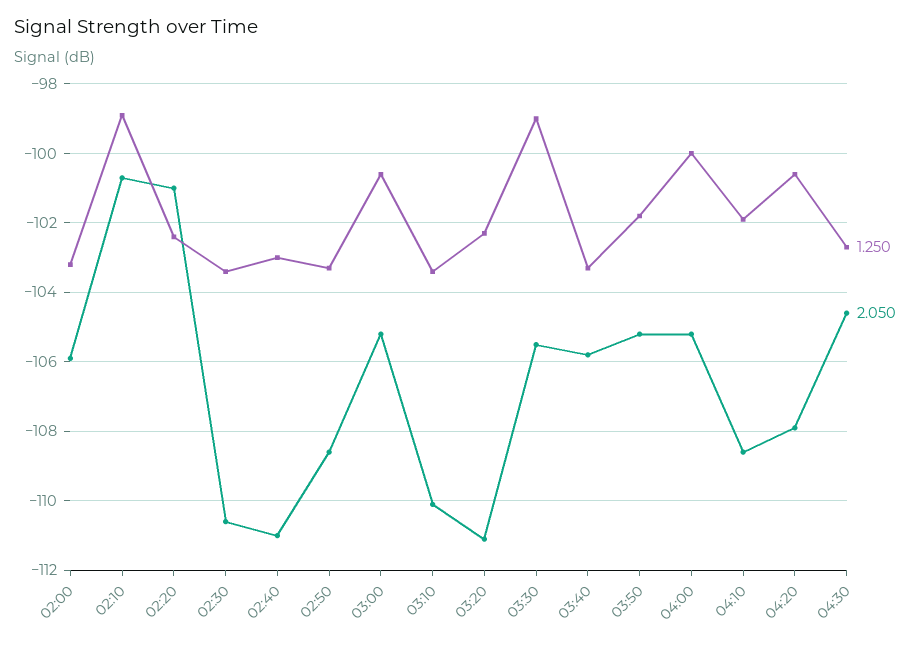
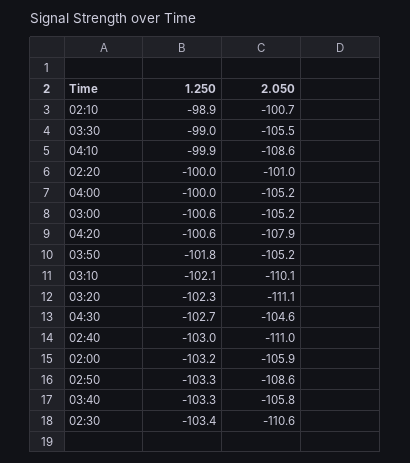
  {
    "1.250": {
      "02:00": -103.2,
      "02:10": -98.9,
-     "02:20": -102.5,
+     "02:20": -100,
      "02:30": -103.4,
      "02:40": -103,
      "02:50": -103.3,
      "03:00": -100.6,
-     "03:10": -103.5,
+     "03:10": -102.1,
      "03:20": -102.3,
      "03:30": -99,
      "03:40": -103.3,
      "03:50": -101.8,
      "04:00": -100,
-     "04:10": -102,
+     "04:10": -99.9,
      "04:20": -100.6,
      "04:30": -102.7
    },
    "2.050": {
      "02:00": -105.9,
      "02:10": -100.7,
      "02:20": -101,
      "02:30": -110.6,
      "02:40": -111,
      "02:50": -108.6,
      "03:00": -105.2,
      "03:10": -110.1,
      "03:20": -111.1,
      "03:30": -105.5,
      "03:40": -105.8,
      "03:50": -105.2,
      "04:00": -105.2,
      "04:10": -108.6,
      "04:20": -107.9,
      "04:30": -104.6
    }
  }

